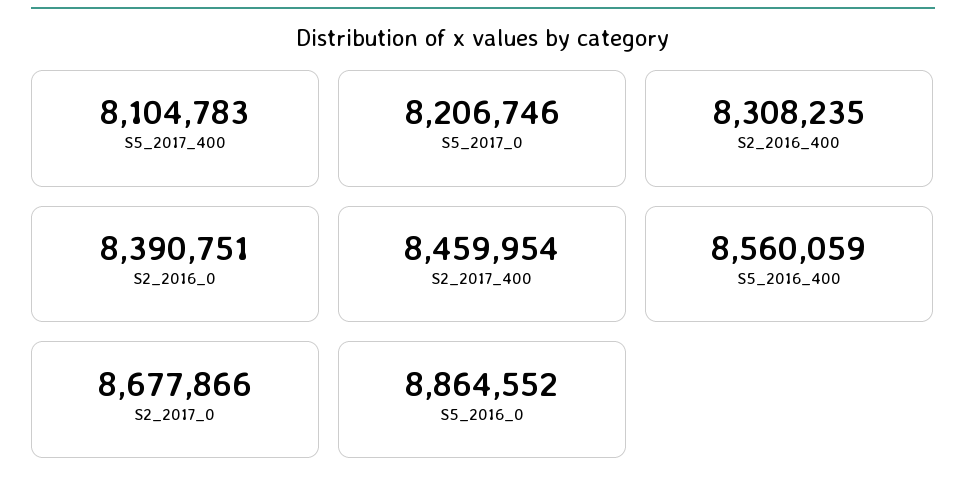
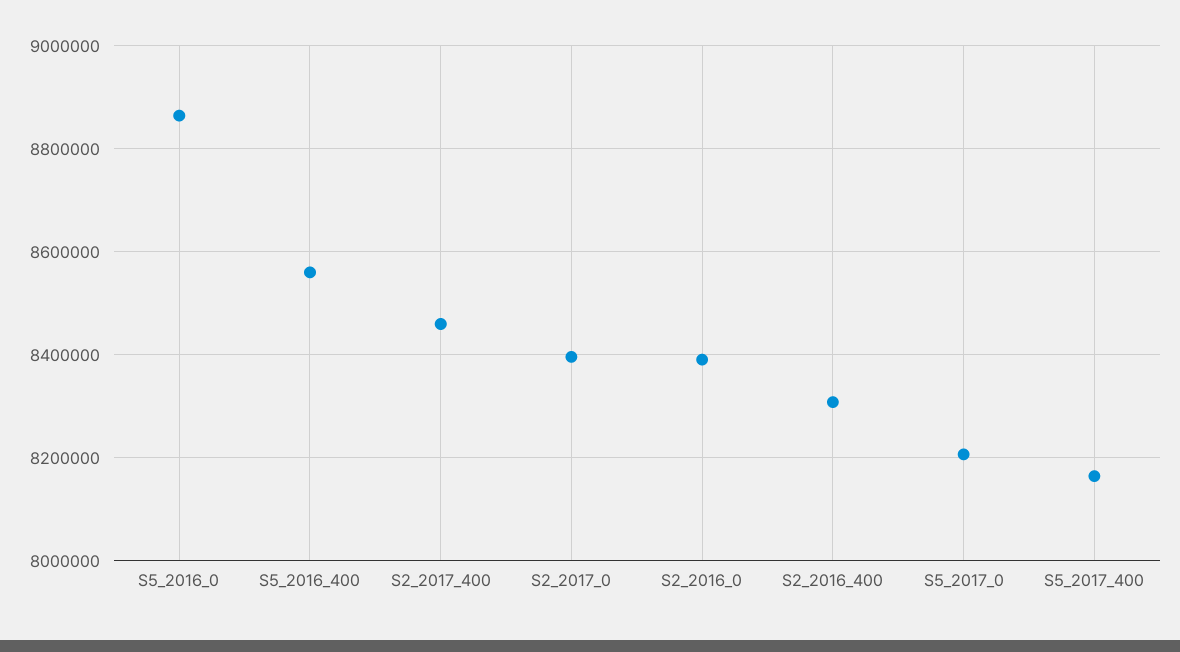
  {
-   "S5_2017_400": 8104783,
+   "S5_2017_400": 8160000,
    "S5_2017_0": 8206746,
    "S2_2016_400": 8308235,
    "S2_2016_0": 8390751,
    "S2_2017_400": 8459954,
    "S5_2016_400": 8560059,
-   "S2_2017_0": 8677866,
+   "S2_2017_0": 8400000,
    "S5_2016_0": 8864552
  }

